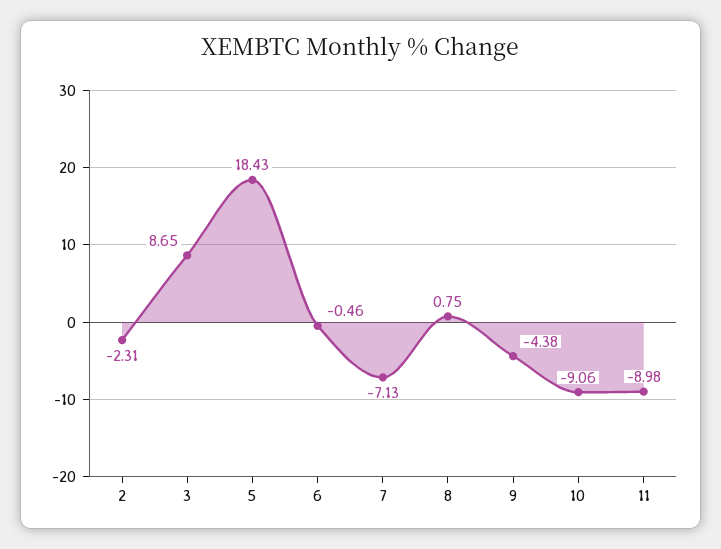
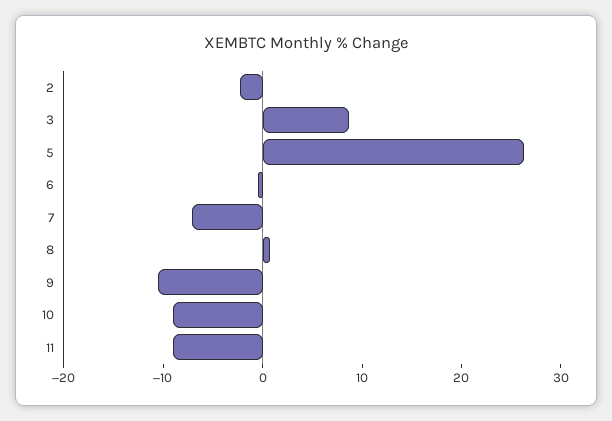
  {
    "2": -2.31,
    "3": 8.65,
-   "5": 18.43,
+   "5": 26,
    "6": -0.46,
    "7": -7.13,
    "8": 0.75,
-   "9": -4.38,
+   "9": -10,
    "10": -9.06,
    "11": -8.98
  }

